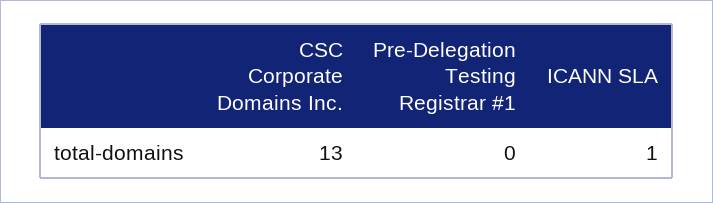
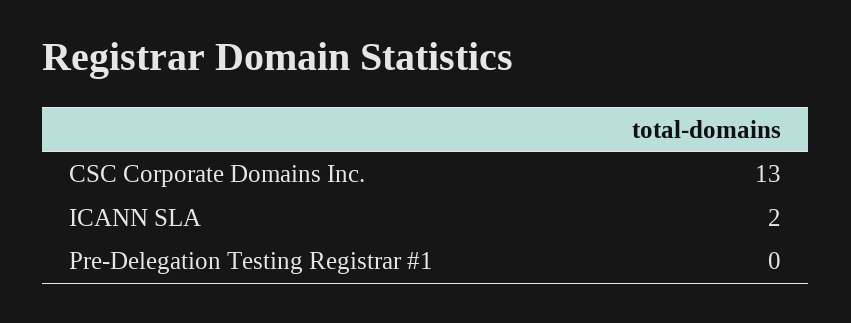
  {
    "CSC Corporate Domains Inc.": 13,
    "Pre-Delegation Testing Registrar #1": 0,
-   "ICANN SLA": 1
+   "ICANN SLA": 2
  }

